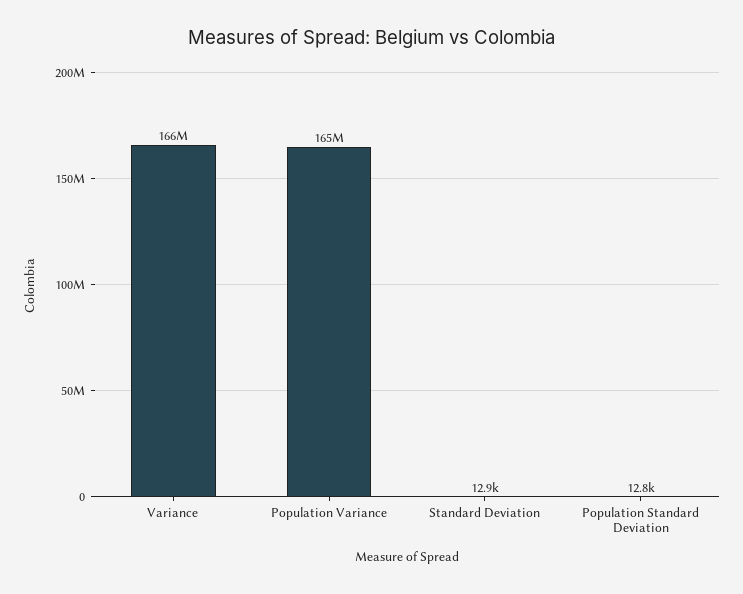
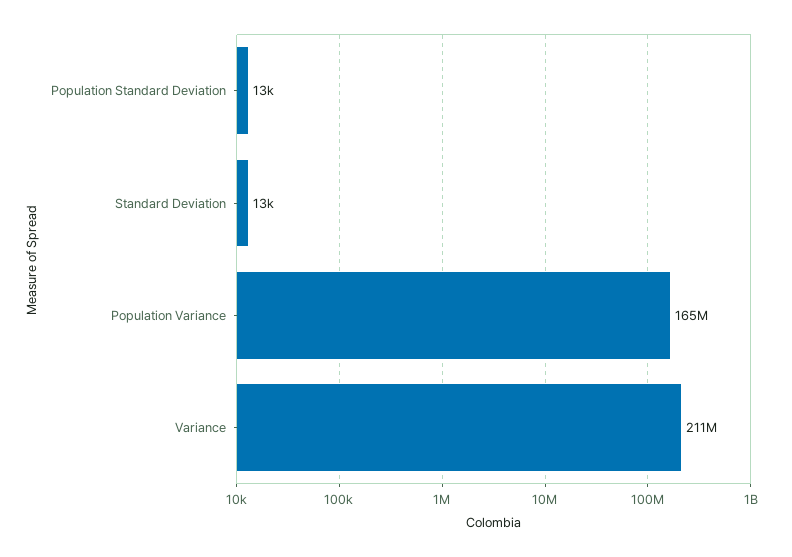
  {
-   "Variance": 166000000,
+   "Variance": 211000000,
    "Population Variance": 165000000,
    "Standard Deviation": 12900,
    "Population Standard Deviation": 12800
  }

